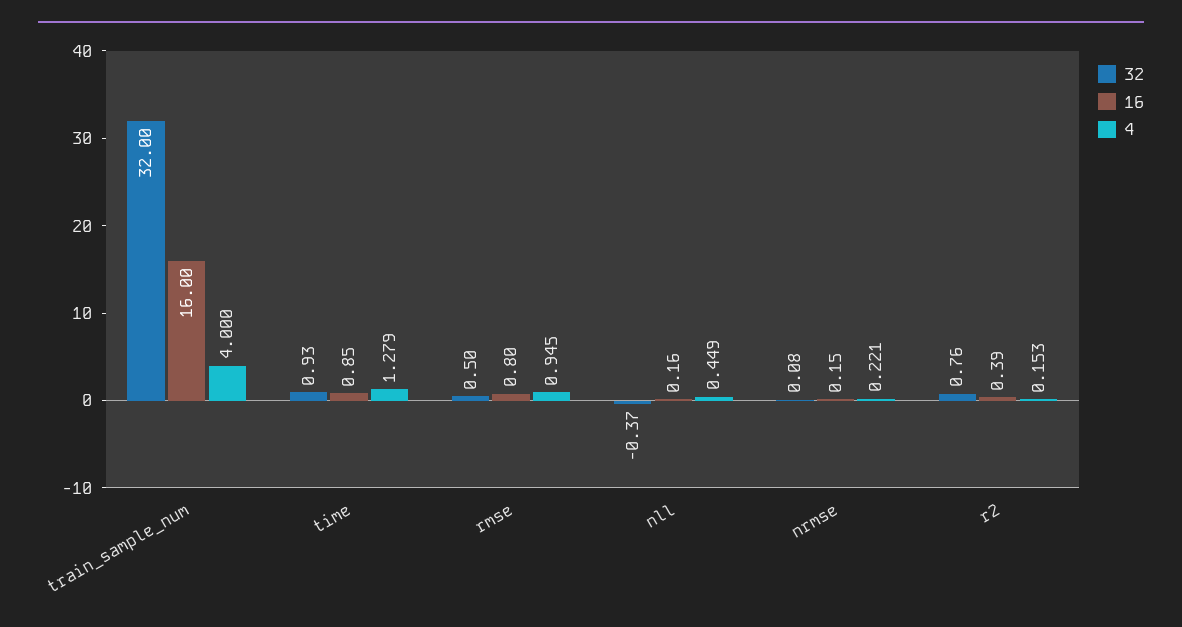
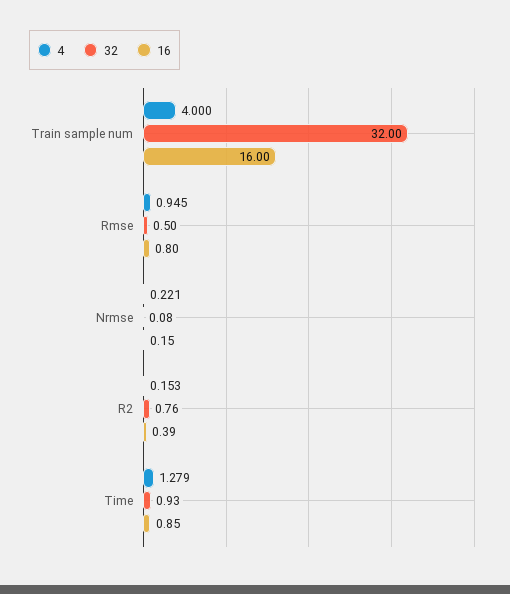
  {
    "32": {
      "train_sample_num": 32,
      "time": 0.93,
      "rmse": 0.5,
-     "nll": -0.37,
      "nrmse": 0.08,
      "r2": 0.76
    },
    "16": {
      "train_sample_num": 16,
      "time": 0.85,
      "rmse": 0.8,
-     "nll": 0.16,
      "nrmse": 0.15,
      "r2": 0.39
    },
    "4": {
      "train_sample_num": 4,
      "time": 1.279,
      "rmse": 0.945,
-     "nll": 0.449,
      "nrmse": 0.221,
      "r2": 0.153
    }
  }

